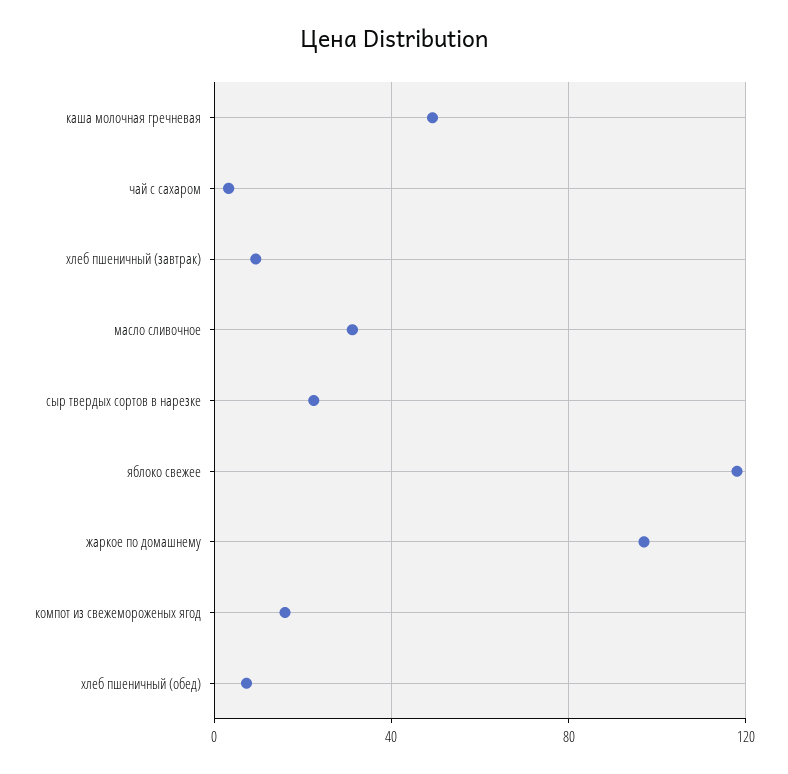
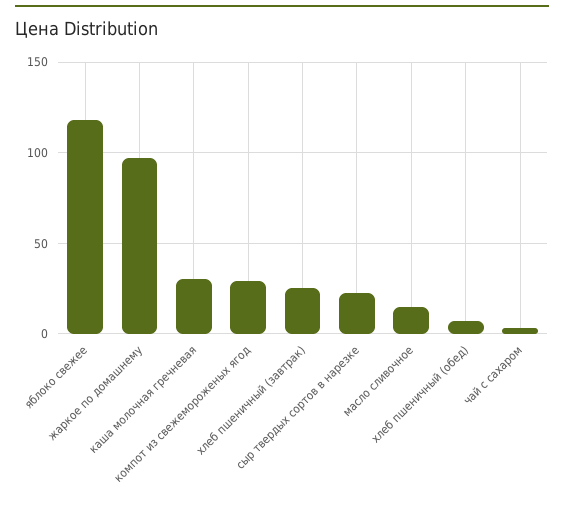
  {
-   "каша молочная гречневая": 50,
+   "каша молочная гречневая": 30,
    "чай с сахаром": 5,
-   "хлеб пшеничный (завтрак)": 10,
+   "хлеб пшеничный (завтрак)": 25,
-   "масло сливочное": 30,
+   "масло сливочное": 15,
    "сыр твердых сортов в нарезке": 25,
    "яблоко свежее": 120,
    "жаркое по домашнему": 95,
-   "компот из свежемороженых ягод": 15,
+   "компот из свежемороженых ягод": 30,
    "хлеб пшеничный (обед)": 5
  }

